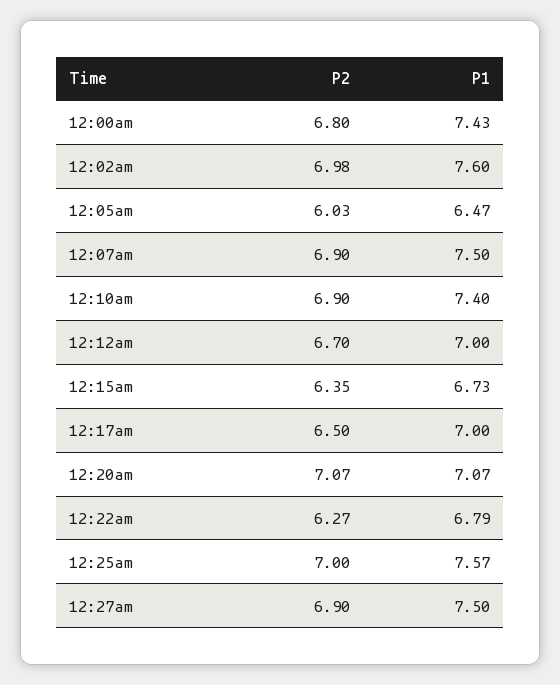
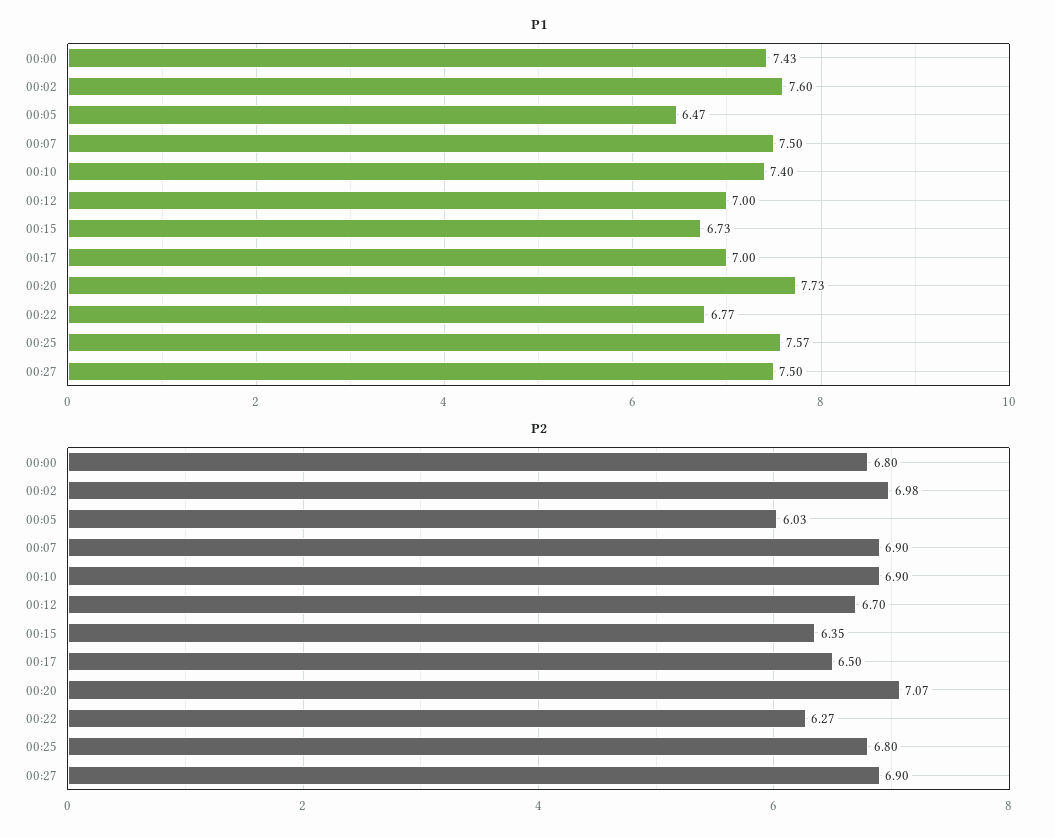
  {
    "P2": {
      "12:00am": 6.8,
      "12:02am": 6.98,
      "12:05am": 6.03,
      "12:07am": 6.9,
      "12:10am": 6.9,
      "12:12am": 6.7,
      "12:15am": 6.35,
      "12:17am": 6.5,
      "12:20am": 7.07,
      "12:22am": 6.27,
-     "12:25am": 7,
+     "12:25am": 6.8,
      "12:27am": 6.9
    },
    "P1": {
      "12:00am": 7.43,
      "12:02am": 7.6,
      "12:05am": 6.47,
      "12:07am": 7.5,
      "12:10am": 7.4,
      "12:12am": 7,
      "12:15am": 6.73,
      "12:17am": 7,
-     "12:20am": 7.07,
+     "12:20am": 7.73,
-     "12:22am": 6.79,
+     "12:22am": 6.77,
      "12:25am": 7.57,
      "12:27am": 7.5
    }
  }

